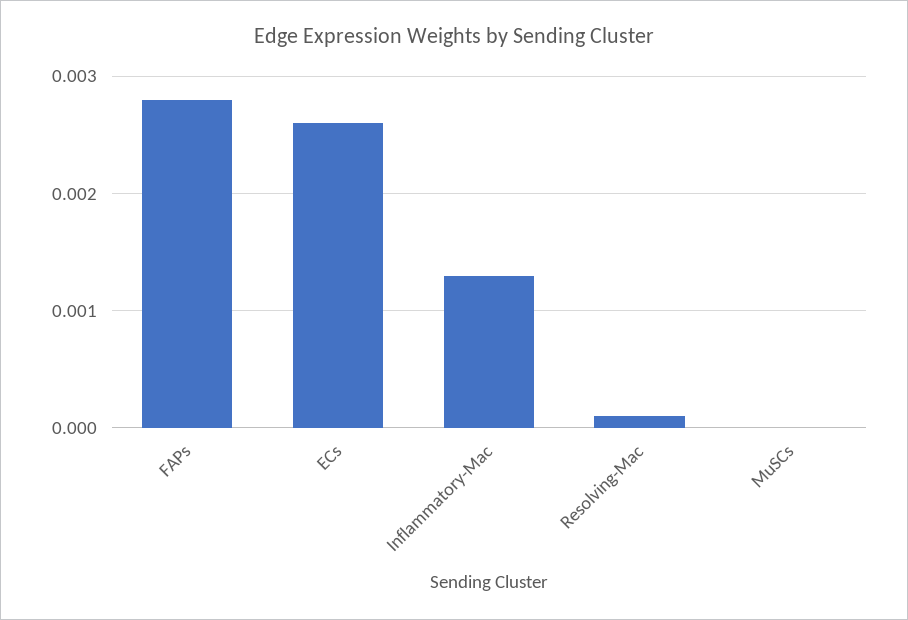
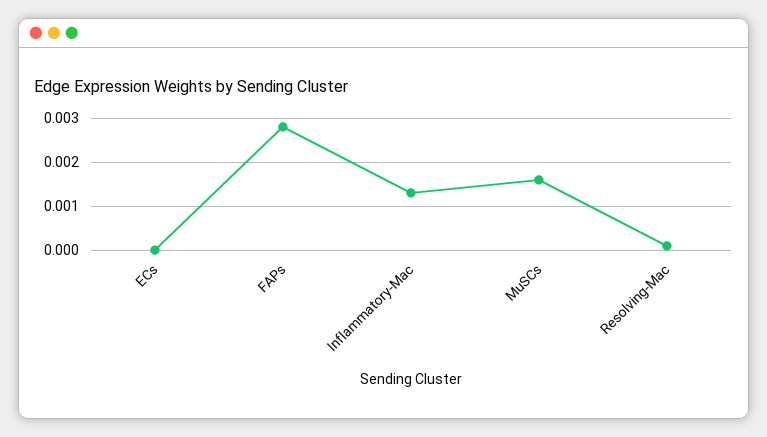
  {
    "FAPs": 0.0028,
-   "ECs": 0.0026,
+   "ECs": 0,
    "Inflammatory-Mac": 0.0013,
    "Resolving-Mac": 0.0001,
-   "MuSCs": 0
+   "MuSCs": 0.0015
  }

